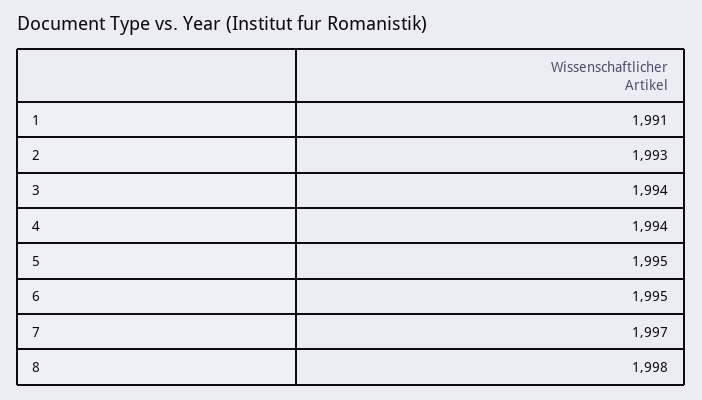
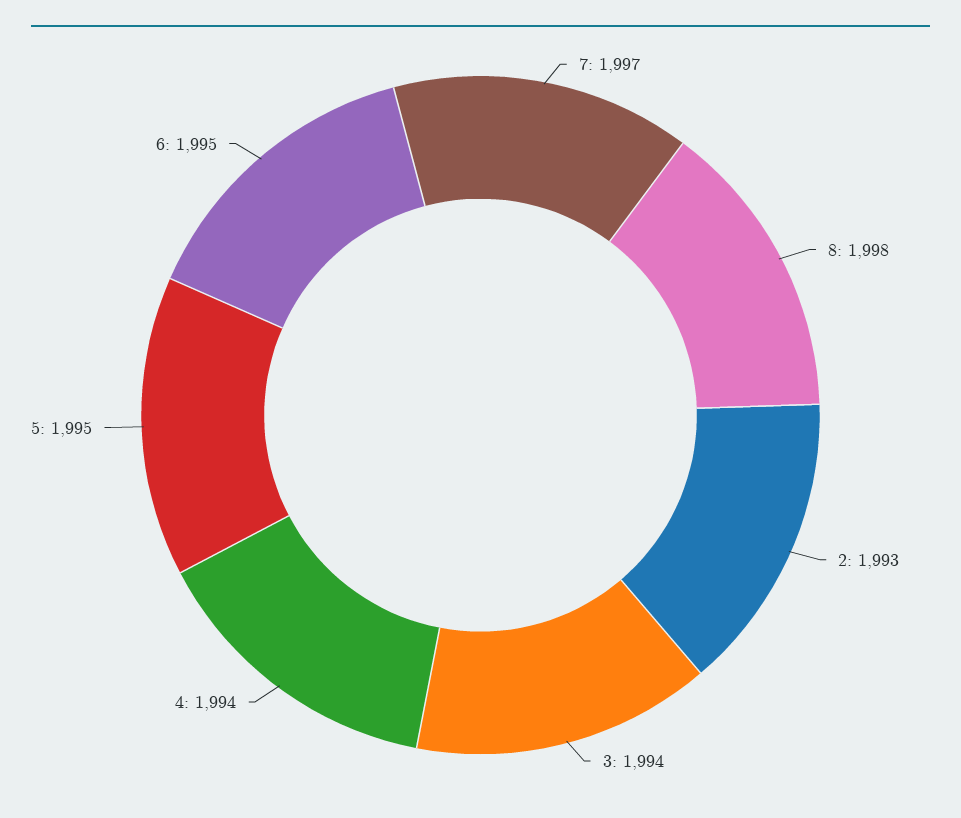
  {
-   "1": 1991,
    "2": 1993,
    "3": 1994,
    "4": 1994,
    "5": 1995,
    "6": 1995,
    "7": 1997,
    "8": 1998
  }

